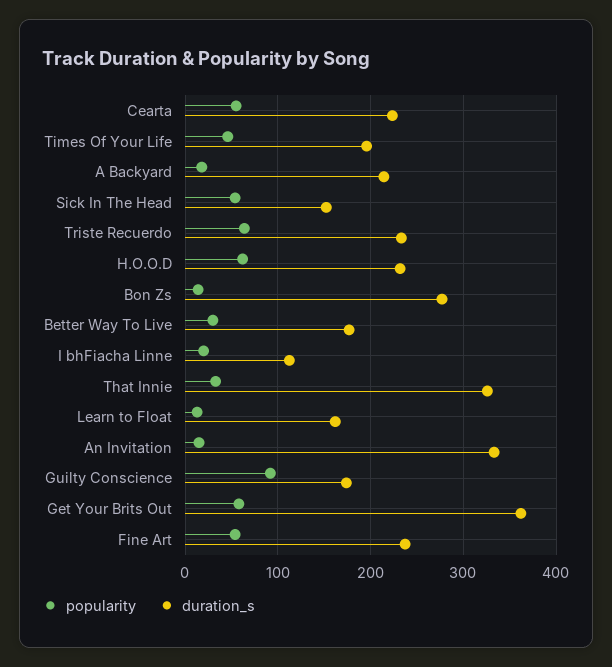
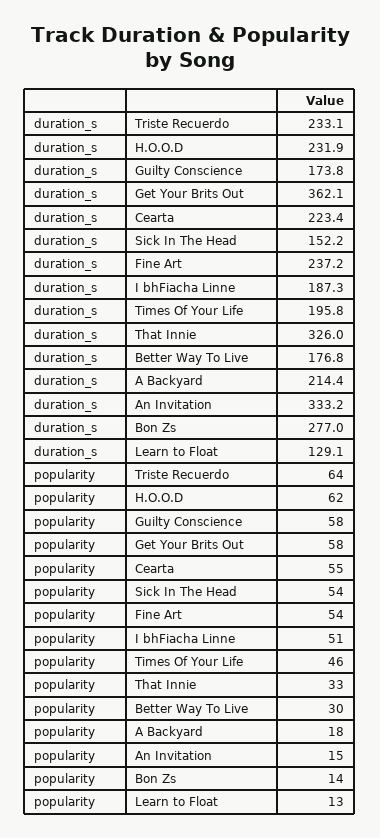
  {
    "popularity": {
      "Cearta": 55,
      "Times Of Your Life": 46,
      "A Backyard": 18,
      "Sick In The Head": 54,
      "Triste Recuerdo": 64,
      "H.O.O.D": 62,
      "Bon Zs": 14,
      "Better Way To Live": 30,
-     "I bhFiacha Linne": 20,
+     "I bhFiacha Linne": 51,
      "That Innie": 33,
      "Learn to Float": 13,
      "An Invitation": 15,
-     "Guilty Conscience": 90,
+     "Guilty Conscience": 58,
      "Get Your Brits Out": 58,
      "Fine Art": 54
    },
    "duration_s": {
      "Cearta": 223.4,
      "Times Of Your Life": 195.8,
      "A Backyard": 214.4,
      "Sick In The Head": 152.2,
      "Triste Recuerdo": 233.1,
      "H.O.O.D": 231.9,
      "Bon Zs": 277,
      "Better Way To Live": 176.8,
-     "I bhFiacha Linne": 110,
+     "I bhFiacha Linne": 187.3,
      "That Innie": 326,
-     "Learn to Float": 160,
+     "Learn to Float": 129.1,
      "An Invitation": 333.2,
      "Guilty Conscience": 173.8,
      "Get Your Brits Out": 362.1,
      "Fine Art": 237.2
    }
  }

